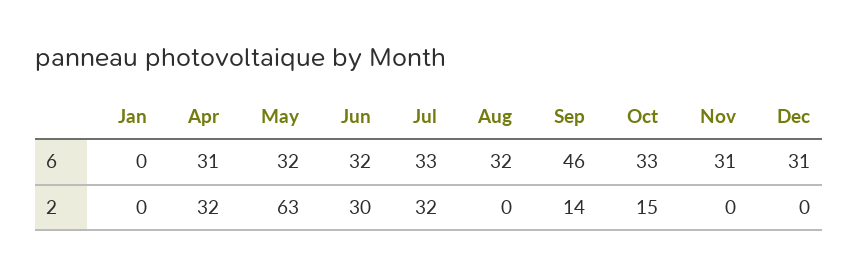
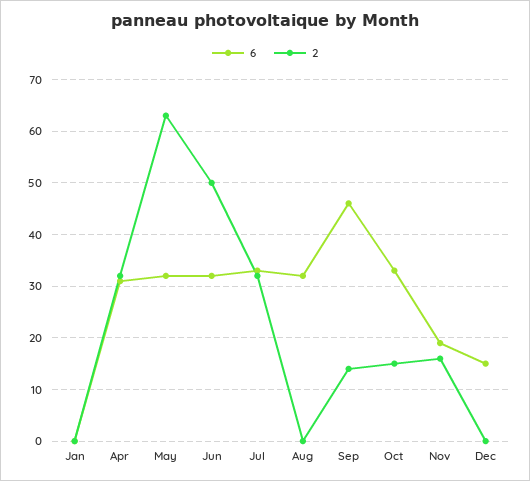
  {
    "6": {
      "Jan": 0,
      "Apr": 31,
      "May": 32,
      "Jun": 32,
      "Jul": 33,
      "Aug": 32,
      "Sep": 46,
      "Oct": 33,
-     "Nov": 31,
+     "Nov": 20,
-     "Dec": 31
+     "Dec": 15
    },
    "2": {
      "Jan": 0,
      "Apr": 32,
      "May": 63,
-     "Jun": 30,
+     "Jun": 50,
      "Jul": 32,
      "Aug": 0,
      "Sep": 14,
      "Oct": 15,
-     "Nov": 0,
+     "Nov": 15,
      "Dec": 0
    }
  }

